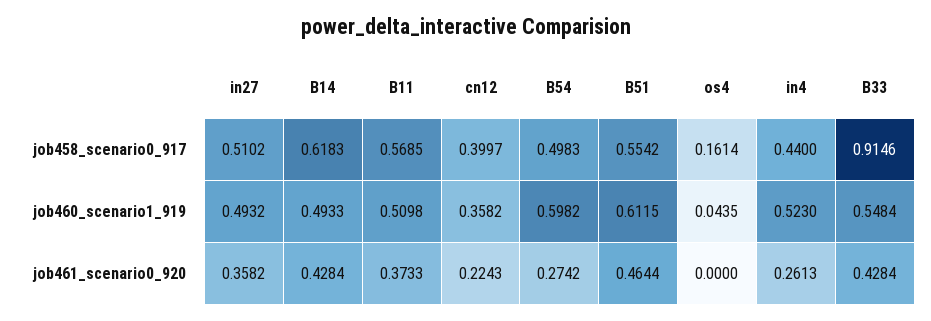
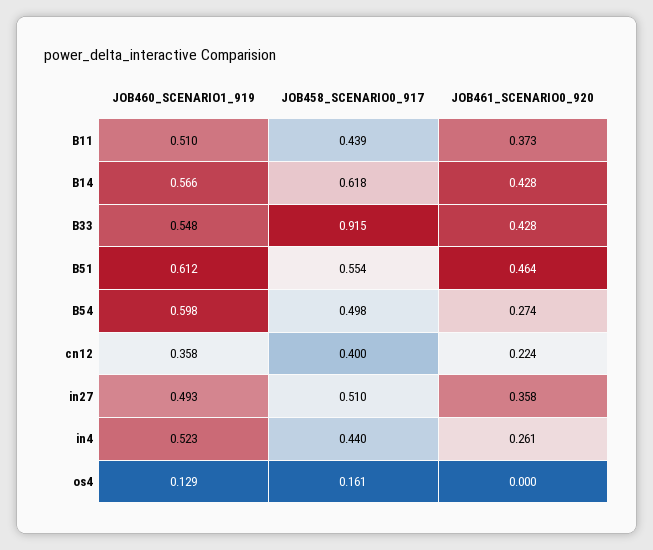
  {
    "in27": {
      "job458_scenario0_917": 0.5102,
      "job460_scenario1_919": 0.4932,
      "job461_scenario0_920": 0.3582
    },
    "B14": {
      "job458_scenario0_917": 0.6183,
-     "job460_scenario1_919": 0.4933,
+     "job460_scenario1_919": 0.566,
      "job461_scenario0_920": 0.4284
    },
    "B11": {
-     "job458_scenario0_917": 0.5685,
+     "job458_scenario0_917": 0.439,
      "job460_scenario1_919": 0.5098,
      "job461_scenario0_920": 0.3733
    },
    "cn12": {
      "job458_scenario0_917": 0.3997,
      "job460_scenario1_919": 0.3582,
      "job461_scenario0_920": 0.2243
    },
    "B54": {
      "job458_scenario0_917": 0.4983,
      "job460_scenario1_919": 0.5982,
      "job461_scenario0_920": 0.2742
    },
    "B51": {
      "job458_scenario0_917": 0.5542,
      "job460_scenario1_919": 0.6115,
      "job461_scenario0_920": 0.4644
    },
    "os4": {
      "job458_scenario0_917": 0.1614,
-     "job460_scenario1_919": 0.0435,
+     "job460_scenario1_919": 0.129,
      "job461_scenario0_920": 0
    },
    "in4": {
      "job458_scenario0_917": 0.44,
      "job460_scenario1_919": 0.523,
      "job461_scenario0_920": 0.2613
    },
    "B33": {
      "job458_scenario0_917": 0.9146,
      "job460_scenario1_919": 0.5484,
      "job461_scenario0_920": 0.4284
    }
  }

